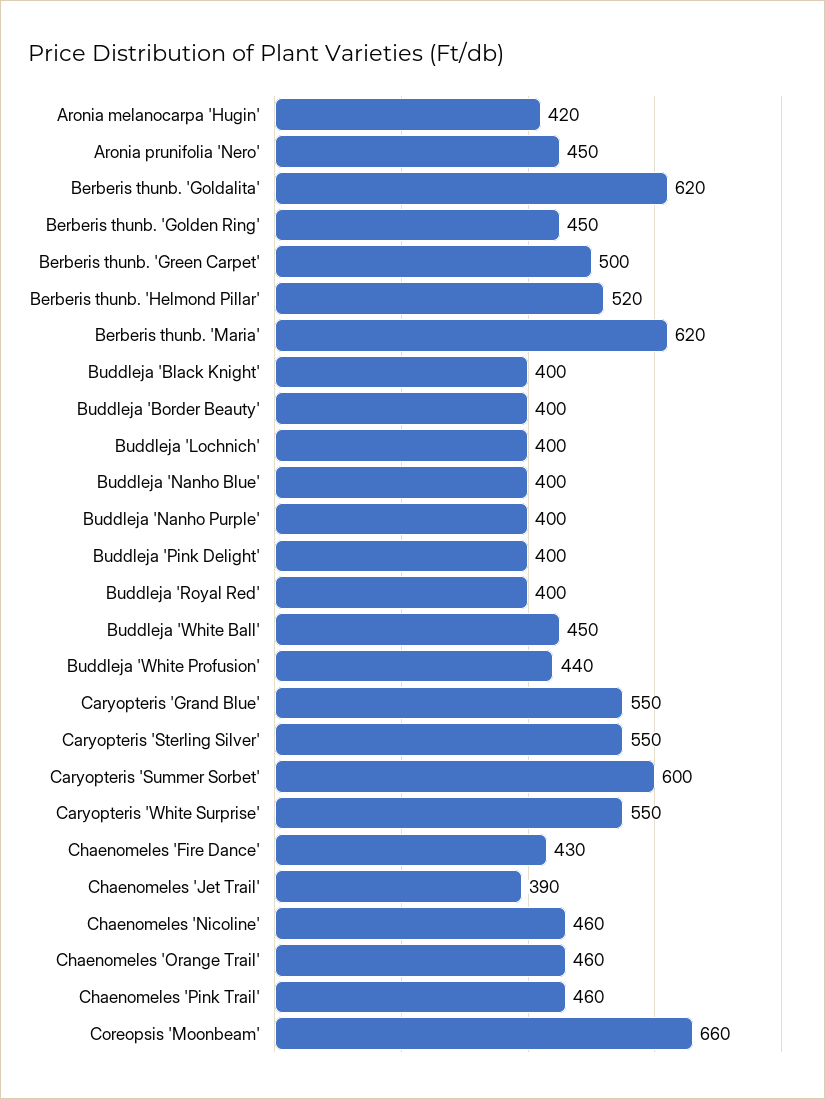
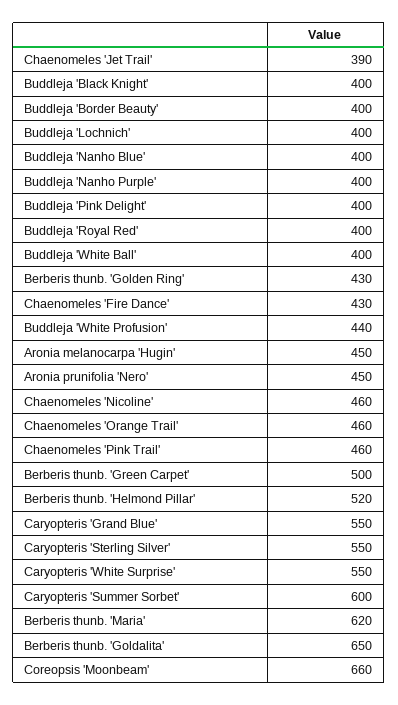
  {
-   "Aronia melanocarpa 'Hugin'": 420,
+   "Aronia melanocarpa 'Hugin'": 450,
    "Aronia prunifolia 'Nero'": 450,
-   "Berberis thunb. 'Goldalita'": 620,
+   "Berberis thunb. 'Goldalita'": 650,
-   "Berberis thunb. 'Golden Ring'": 450,
+   "Berberis thunb. 'Golden Ring'": 430,
    "Berberis thunb. 'Green Carpet'": 500,
    "Berberis thunb. 'Helmond Pillar'": 520,
    "Berberis thunb. 'Maria'": 620,
    "Buddleja 'Black Knight'": 400,
    "Buddleja 'Border Beauty'": 400,
    "Buddleja 'Lochnich'": 400,
    "Buddleja 'Nanho Blue'": 400,
    "Buddleja 'Nanho Purple'": 400,
    "Buddleja 'Pink Delight'": 400,
    "Buddleja 'Royal Red'": 400,
-   "Buddleja 'White Ball'": 450,
+   "Buddleja 'White Ball'": 400,
    "Buddleja 'White Profusion'": 440,
    "Caryopteris 'Grand Blue'": 550,
    "Caryopteris 'Sterling Silver'": 550,
    "Caryopteris 'Summer Sorbet'": 600,
    "Caryopteris 'White Surprise'": 550,
    "Chaenomeles 'Fire Dance'": 430,
    "Chaenomeles 'Jet Trail'": 390,
    "Chaenomeles 'Nicoline'": 460,
    "Chaenomeles 'Orange Trail'": 460,
    "Chaenomeles 'Pink Trail'": 460,
    "Coreopsis 'Moonbeam'": 660
  }

